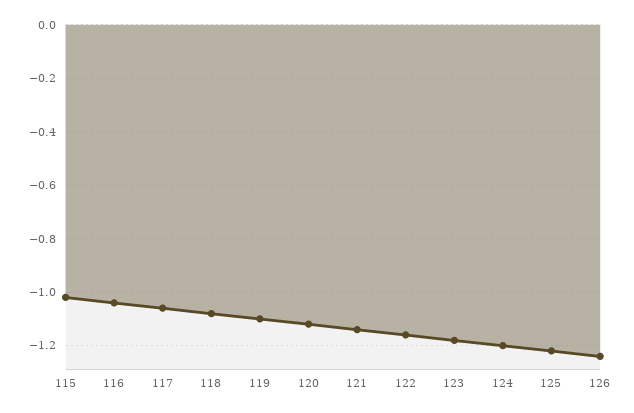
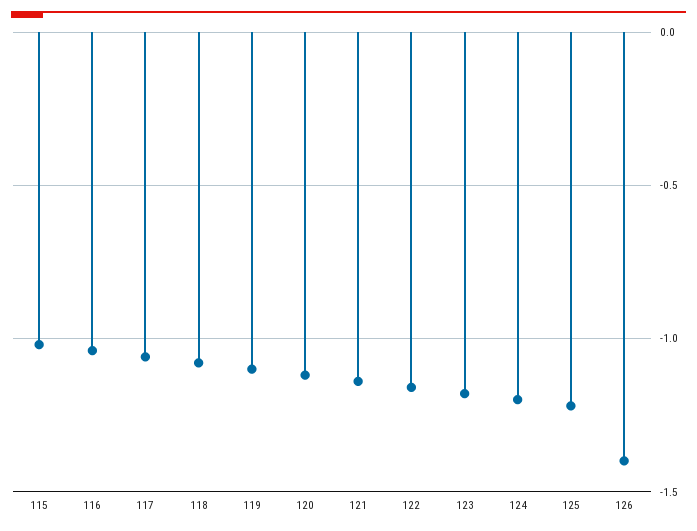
  {
    "115": -1,
    "116": -1.05,
    "117": -1.05,
    "118": -1.1,
    "119": -1.1,
    "120": -1.1,
    "121": -1.15,
    "122": -1.15,
    "123": -1.2,
    "124": -1.2,
    "125": -1.2,
-   "126": -1.25
+   "126": -1.4
  }

